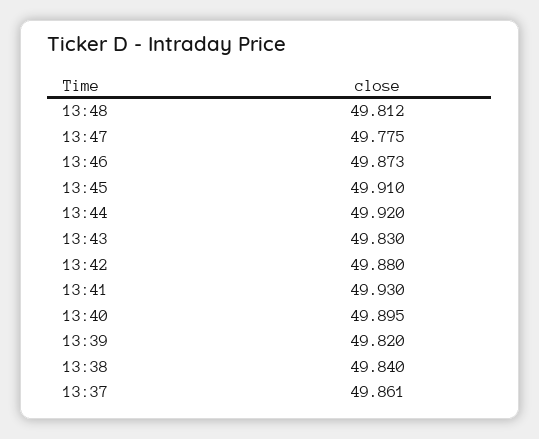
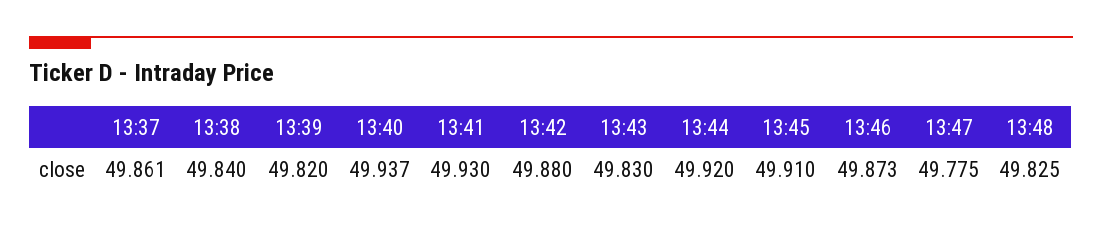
  {
-   "13:48": 49.812,
+   "13:48": 49.825,
    "13:47": 49.775,
    "13:46": 49.873,
    "13:45": 49.91,
    "13:44": 49.92,
    "13:43": 49.83,
    "13:42": 49.88,
    "13:41": 49.93,
-   "13:40": 49.895,
+   "13:40": 49.937,
    "13:39": 49.82,
    "13:38": 49.84,
    "13:37": 49.861
  }

